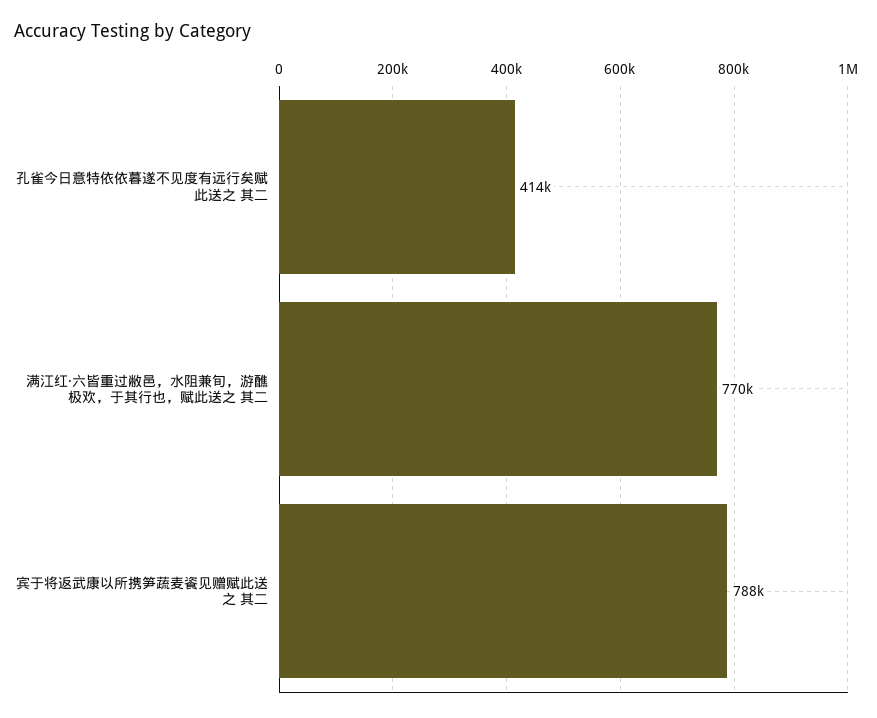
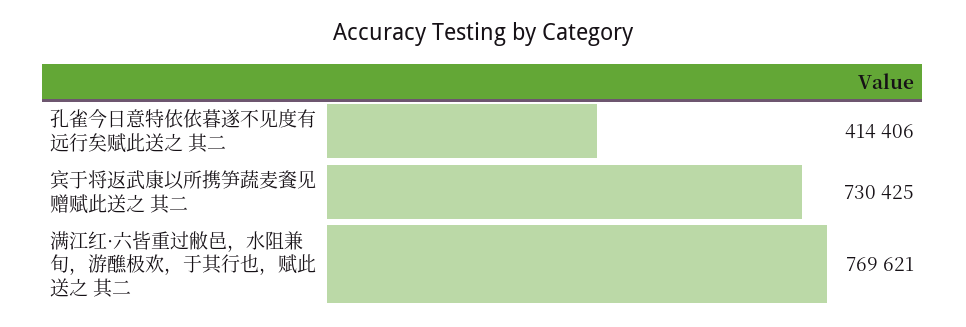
  {
    "孔雀今日意特依依暮遂不见度有远行矣赋此送之 其二": 414406,
    "满江红·六皆重过敝邑，水阻兼旬，游醮极欢，于其行也，赋此送之 其二": 769621,
-   "宾于将返武康以所携笋蔬麦餈见赠赋此送之 其二": 788000
+   "宾于将返武康以所携笋蔬麦餈见赠赋此送之 其二": 730425
  }

